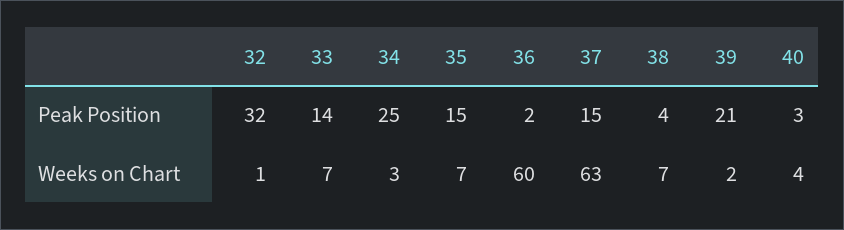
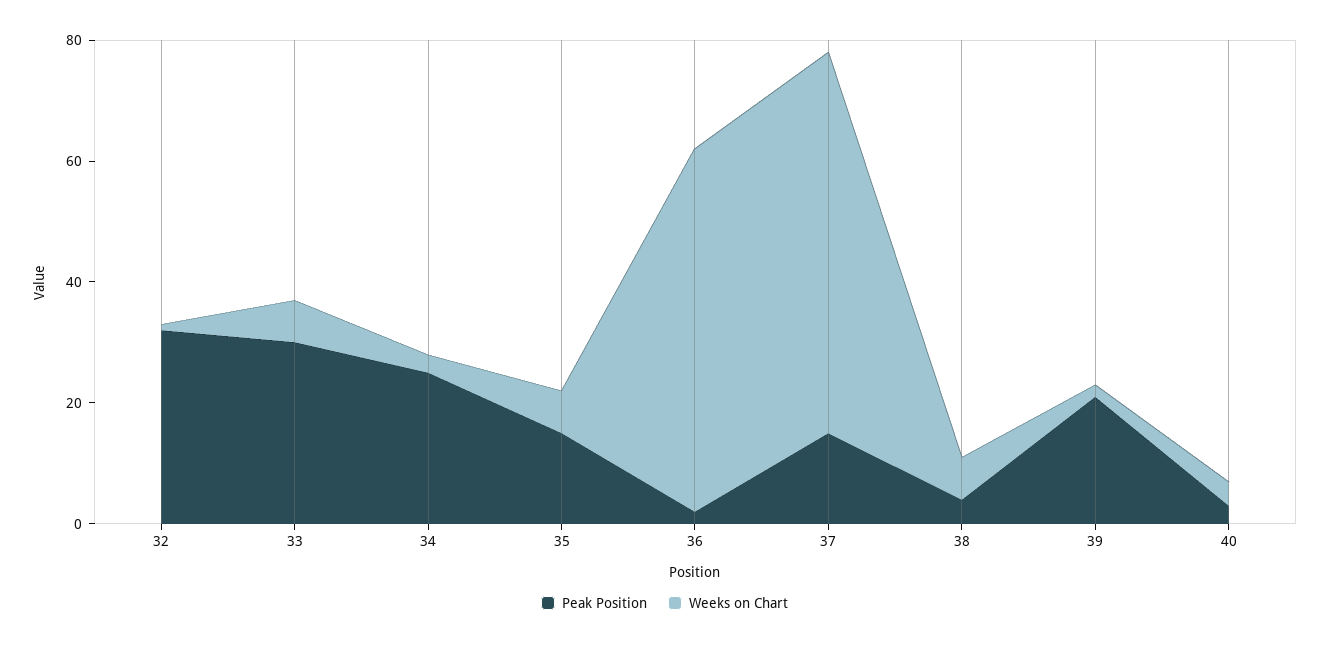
  {
    "Peak Position": {
      "32": 32,
-     "33": 14,
+     "33": 30,
      "34": 25,
      "35": 15,
      "36": 2,
      "37": 15,
      "38": 4,
      "39": 21,
      "40": 3
    },
    "Weeks on Chart": {
      "32": 1,
      "33": 7,
      "34": 3,
      "35": 7,
      "36": 60,
      "37": 63,
      "38": 7,
      "39": 2,
      "40": 4
    }
  }

